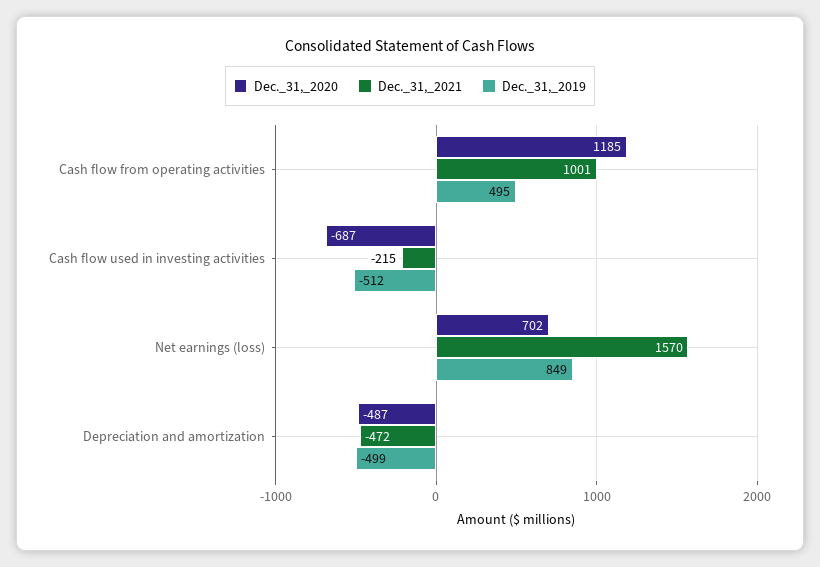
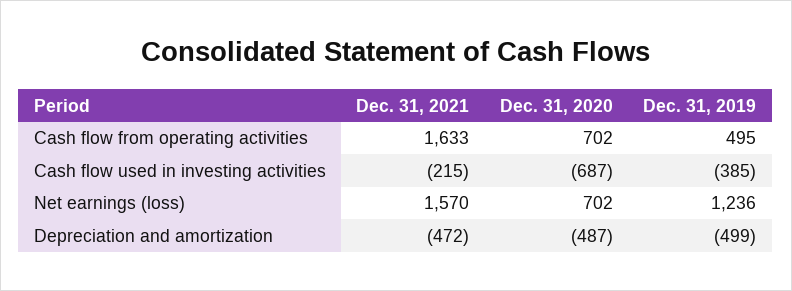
  {
    "Dec._31,_2020": {
-     "Cash flow from operating activities": 1185,
+     "Cash flow from operating activities": 702,
      "Cash flow used in investing activities": -687,
      "Net earnings (loss)": 702,
      "Depreciation and amortization": -487
    },
    "Dec._31,_2021": {
-     "Cash flow from operating activities": 1001,
+     "Cash flow from operating activities": 1633,
      "Cash flow used in investing activities": -215,
      "Net earnings (loss)": 1570,
      "Depreciation and amortization": -472
    },
    "Dec._31,_2019": {
      "Cash flow from operating activities": 495,
-     "Cash flow used in investing activities": -512,
+     "Cash flow used in investing activities": -385,
-     "Net earnings (loss)": 849,
+     "Net earnings (loss)": 1236,
      "Depreciation and amortization": -499
    }
  }

